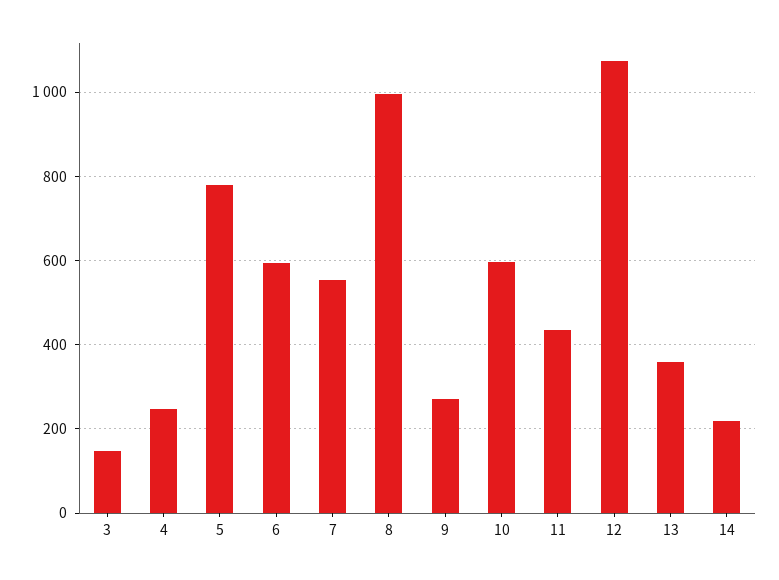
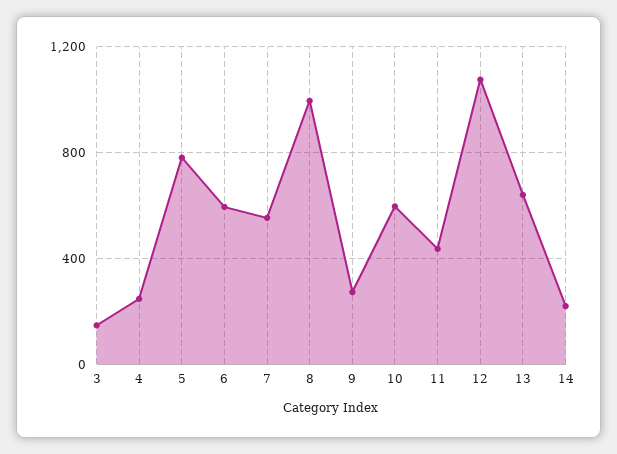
  {
    "3": 140,
    "4": 240,
    "5": 780,
    "6": 600,
    "7": 560,
    "8": 1000,
    "9": 280,
    "10": 600,
    "11": 440,
    "12": 1080,
-   "13": 360,
+   "13": 650,
    "14": 220
  }

